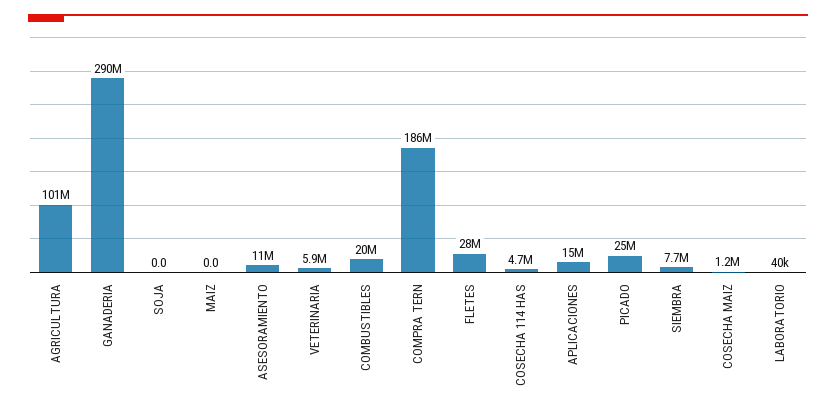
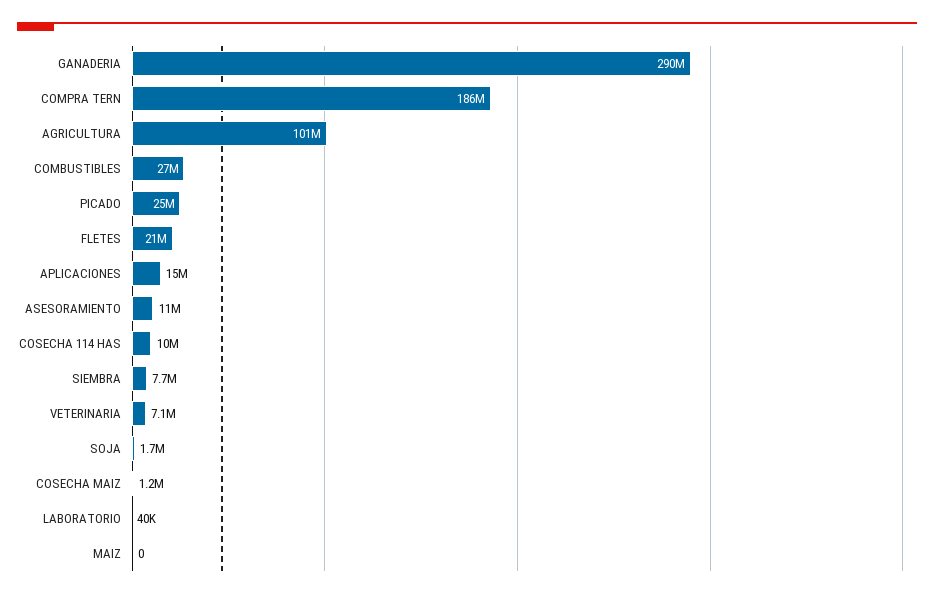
  {
    "AGRICULTURA": 101000000,
    "GANADERIA": 290000000,
-   "SOJA": 0,
+   "SOJA": 1700000,
    "MAIZ": 0,
    "ASESORAMIENTO": 11000000,
-   "VETERINARIA": 5900000,
+   "VETERINARIA": 7100000,
-   "COMBUSTIBLES": 20000000,
+   "COMBUSTIBLES": 27000000,
    "COMPRA TERN": 186000000,
-   "FLETES": 28000000,
+   "FLETES": 21000000,
-   "COSECHA 114 HAS": 4700000,
+   "COSECHA 114 HAS": 10000000,
    "APLICACIONES": 15000000,
    "PICADO": 25000000,
    "SIEMBRA": 7700000,
    "COSECHA MAIZ": 1200000,
    "LABORATORIO": 40000
  }

